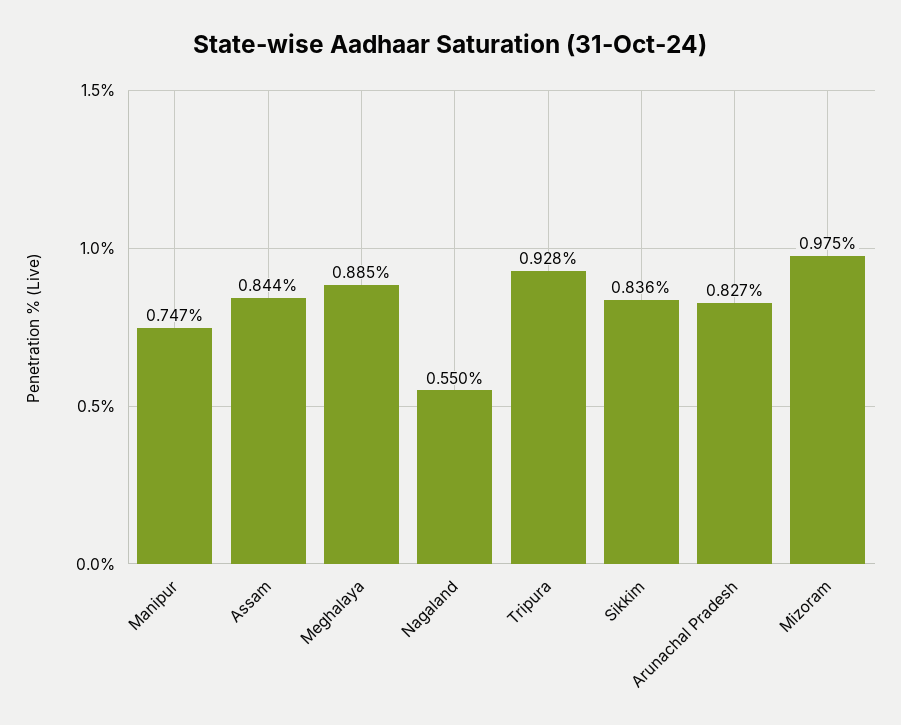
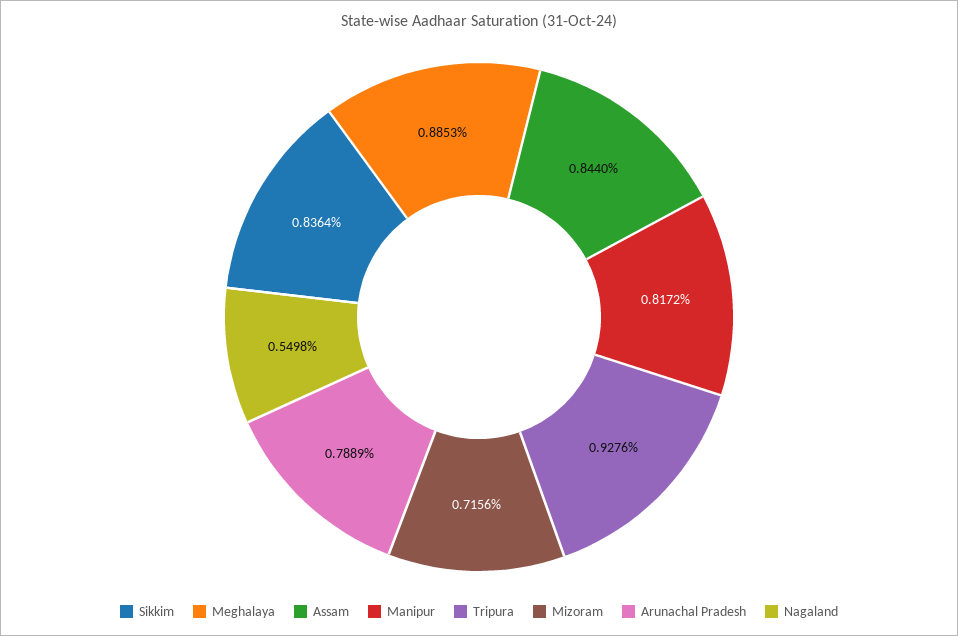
  {
-   "Manipur": 0.747,
+   "Manipur": 0.8172,
    "Assam": 0.844,
    "Meghalaya": 0.8853,
    "Nagaland": 0.5498,
    "Tripura": 0.9276,
    "Sikkim": 0.8364,
-   "Arunachal Pradesh": 0.827,
+   "Arunachal Pradesh": 0.7889,
-   "Mizoram": 0.975
+   "Mizoram": 0.7156
  }

